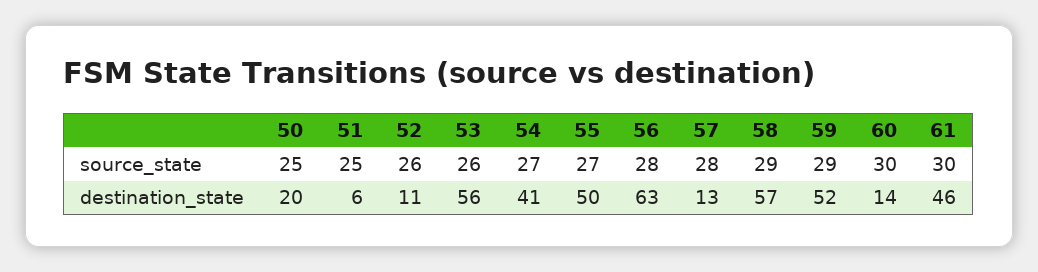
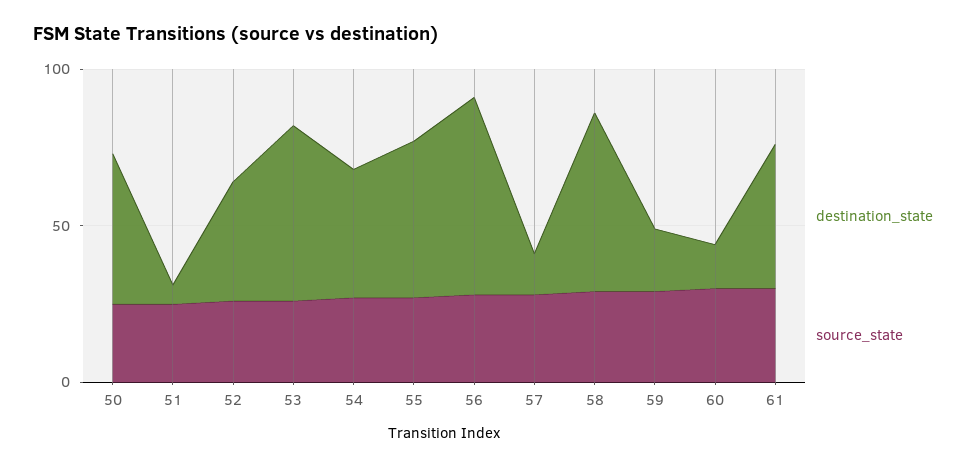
  {
    "source_state": {
      "50": 25,
      "51": 25,
      "52": 26,
      "53": 26,
      "54": 27,
      "55": 27,
      "56": 28,
      "57": 28,
      "58": 29,
      "59": 29,
      "60": 30,
      "61": 30
    },
    "destination_state": {
-     "50": 20,
+     "50": 50,
      "51": 6,
-     "52": 11,
+     "52": 40,
      "53": 56,
      "54": 41,
      "55": 50,
      "56": 63,
      "57": 13,
      "58": 57,
-     "59": 52,
+     "59": 20,
      "60": 14,
      "61": 46
    }
  }

